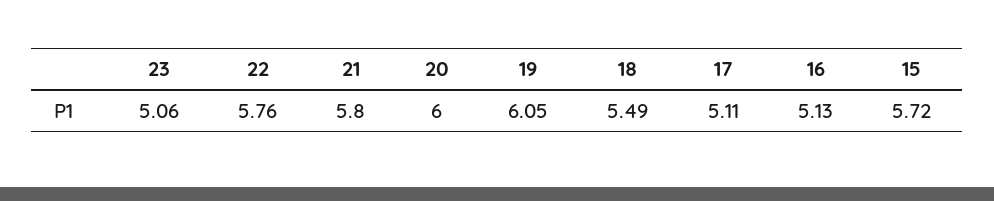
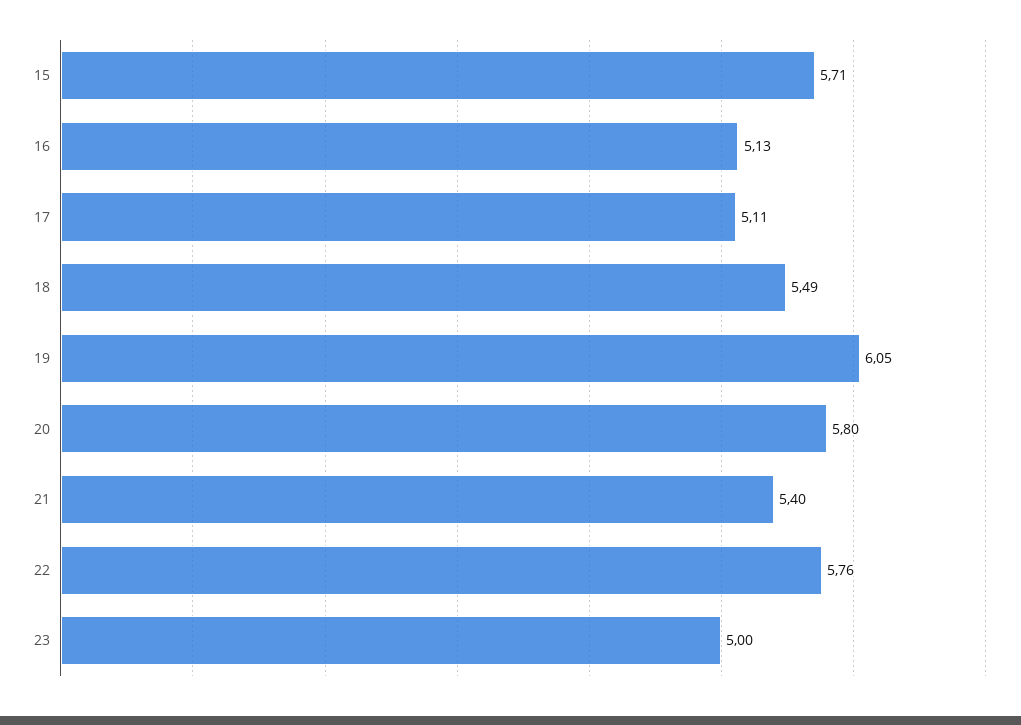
  {
-   "23": 5.06,
+   "23": 5,
    "22": 5.76,
-   "21": 5.8,
+   "21": 5.4,
-   "20": 6,
+   "20": 5.8,
    "19": 6.05,
    "18": 5.49,
    "17": 5.11,
    "16": 5.13,
-   "15": 5.72
+   "15": 5.71
  }

